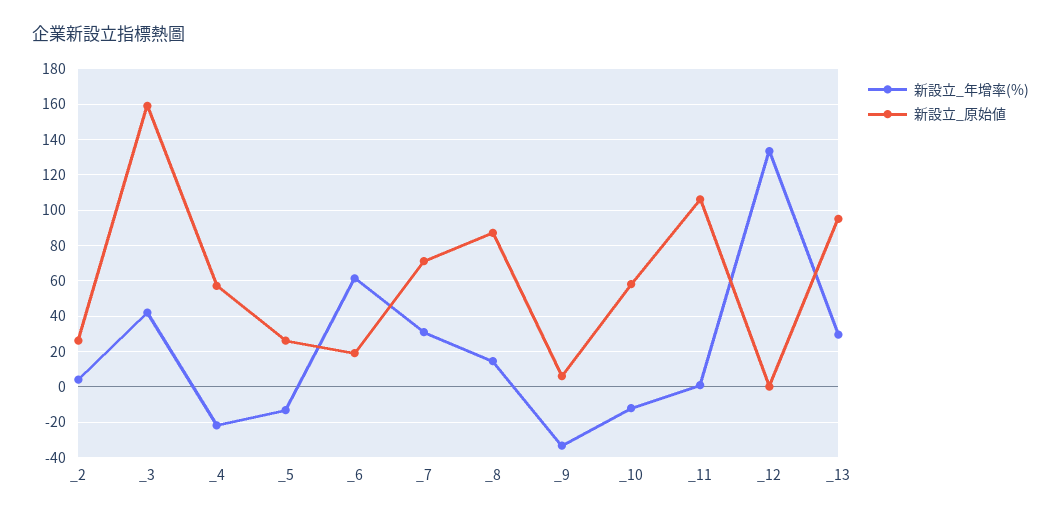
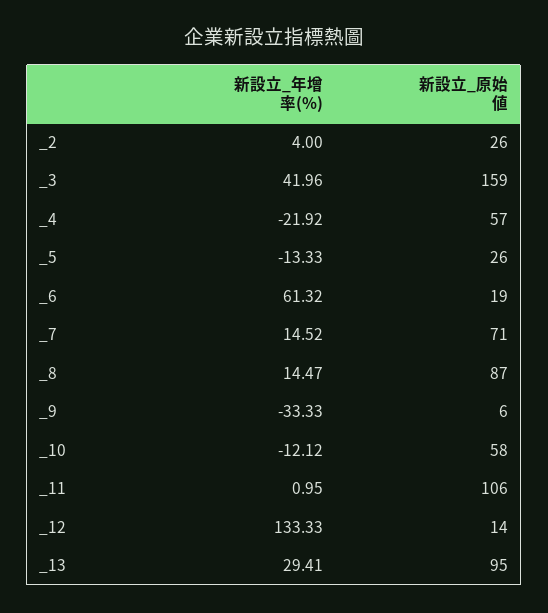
  {
    "新設立_年增率(%)": {
      "_2": 4,
      "_3": 41.96,
      "_4": -21.92,
      "_5": -13.33,
      "_6": 61.32,
-     "_7": 30,
+     "_7": 14.52,
      "_8": 14.47,
      "_9": -33.33,
      "_10": -12.12,
      "_11": 0.95,
      "_12": 133.33,
      "_13": 29.41
    },
    "新設立_原始値": {
      "_2": 26,
      "_3": 159,
      "_4": 57,
      "_5": 26,
      "_6": 19,
      "_7": 71,
      "_8": 87,
      "_9": 6,
      "_10": 58,
      "_11": 106,
-     "_12": 0,
+     "_12": 14,
      "_13": 95
    }
  }

